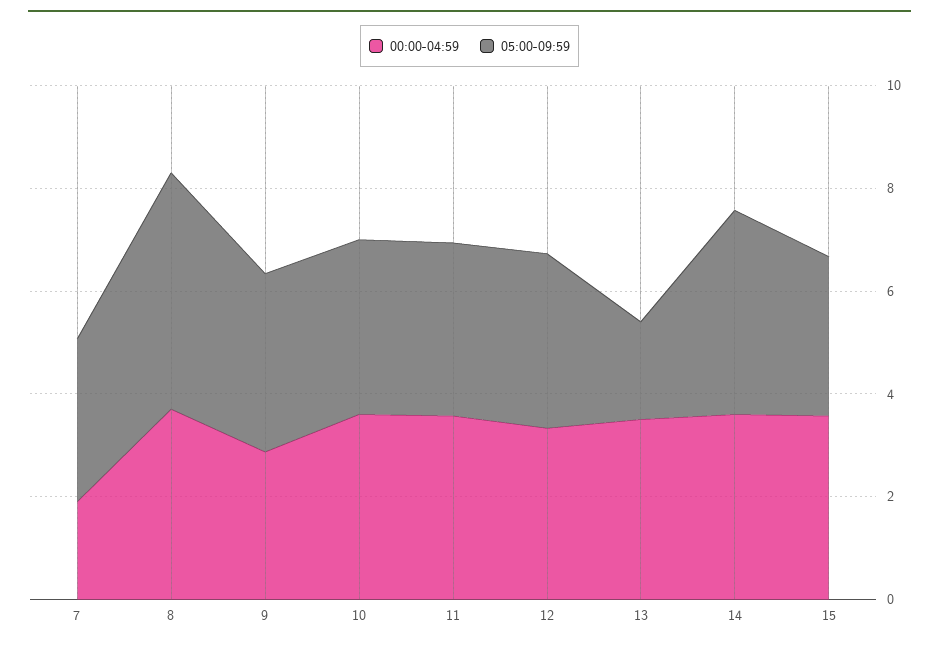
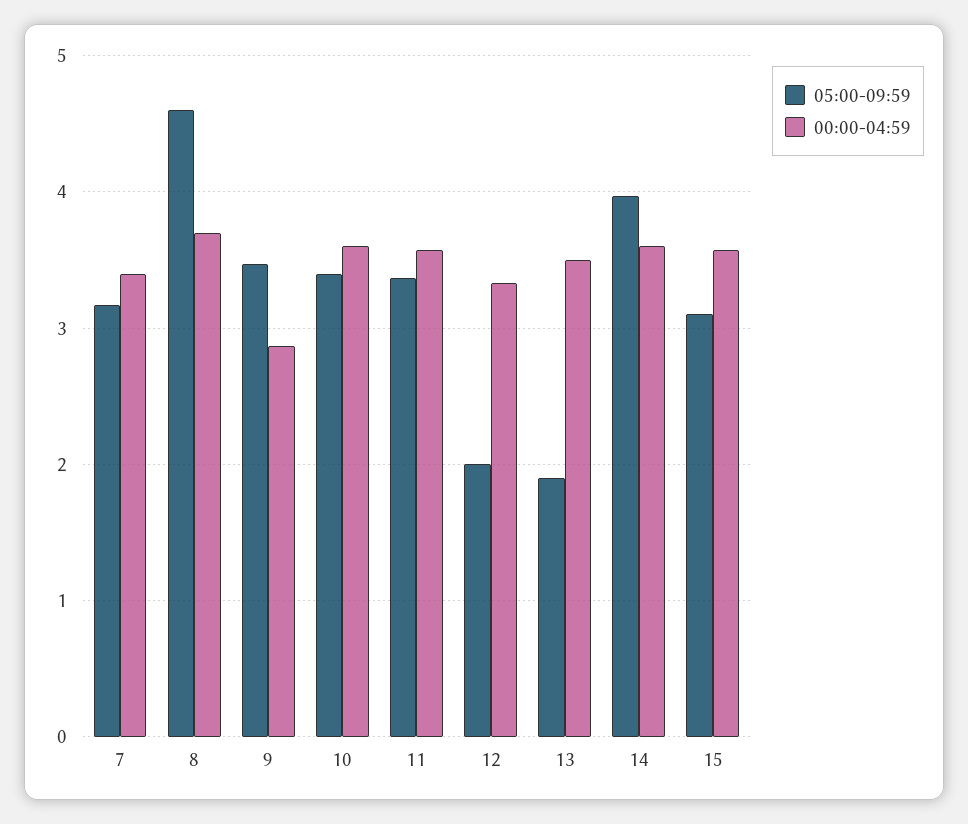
  {
    "00:00-04:59": {
-     "7": 2,
+     "7": 3.4,
      "8": 3.7,
      "9": 2.9,
      "10": 3.6,
      "11": 3.6,
      "12": 3.3,
      "13": 3.5,
      "14": 3.6,
      "15": 3.6
    },
    "05:00-09:59": {
      "7": 3.2,
      "8": 4.6,
      "9": 3.5,
      "10": 3.4,
      "11": 3.4,
-     "12": 3.5,
+     "12": 2,
      "13": 1.9,
      "14": 4,
      "15": 3.1
    }
  }

